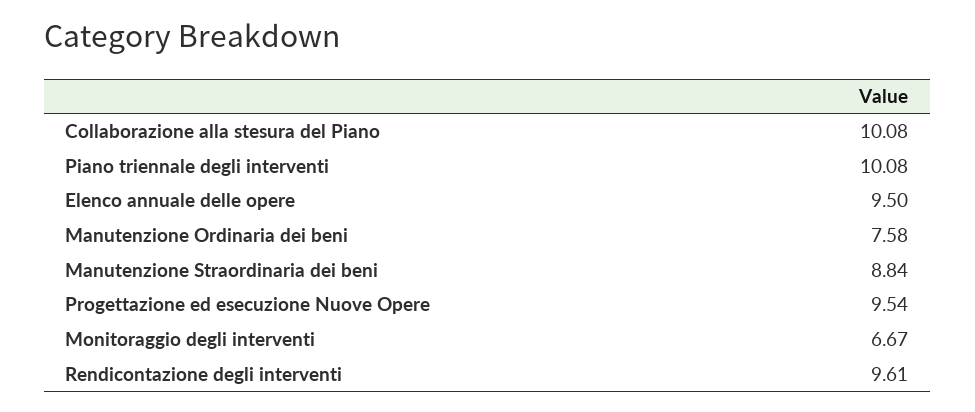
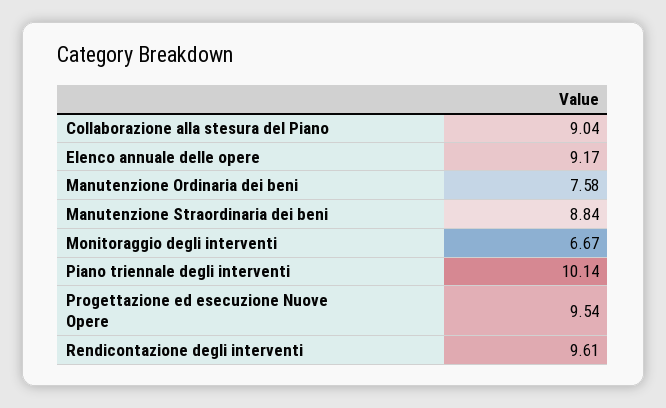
  {
-   "Collaborazione alla stesura del Piano": 10.08,
+   "Collaborazione alla stesura del Piano": 9.04,
-   "Piano triennale degli interventi": 10.08,
+   "Piano triennale degli interventi": 10.14,
-   "Elenco annuale delle opere": 9.5,
+   "Elenco annuale delle opere": 9.17,
    "Manutenzione Ordinaria dei beni": 7.58,
    "Manutenzione Straordinaria dei beni": 8.84,
    "Progettazione ed esecuzione Nuove Opere": 9.54,
    "Monitoraggio degli interventi": 6.67,
    "Rendicontazione degli interventi": 9.61
  }

